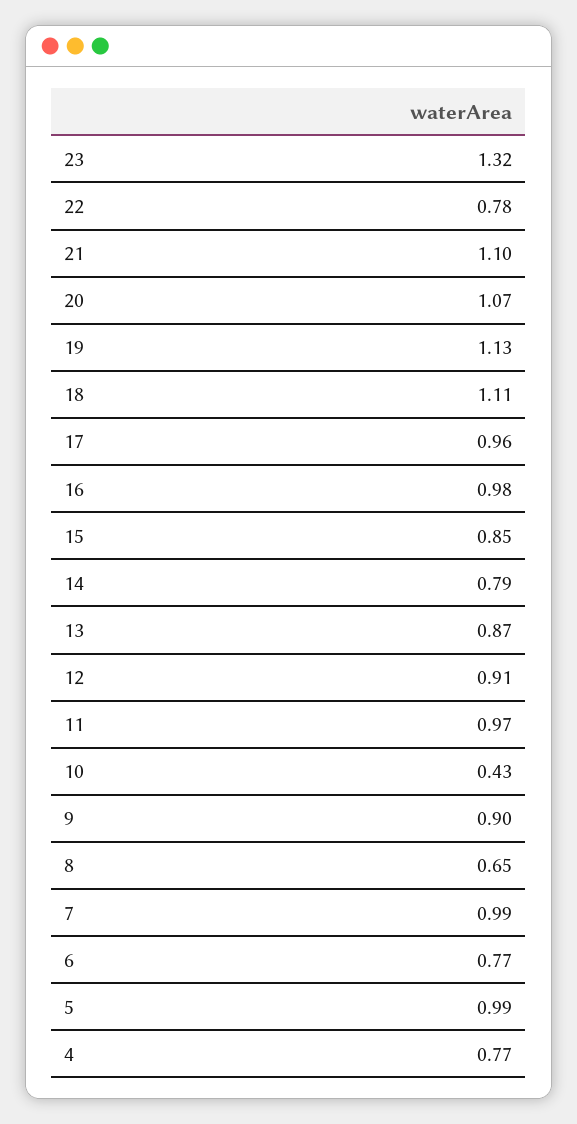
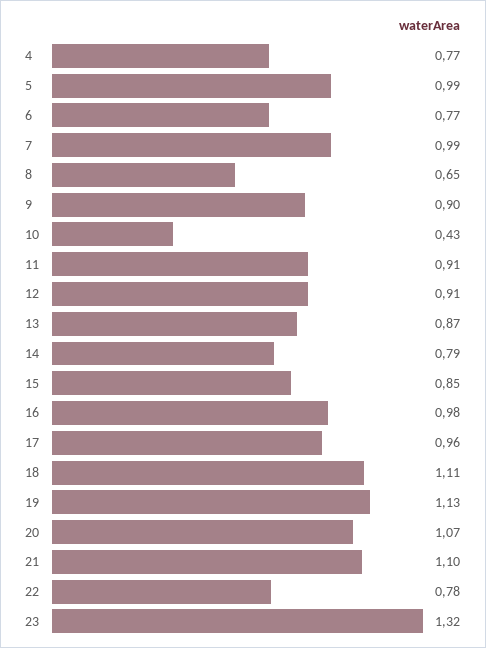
  {
    "23": 1.32,
    "22": 0.78,
    "21": 1.1,
    "20": 1.07,
    "19": 1.13,
    "18": 1.11,
    "17": 0.96,
    "16": 0.98,
    "15": 0.85,
    "14": 0.79,
    "13": 0.87,
    "12": 0.91,
-   "11": 0.97,
+   "11": 0.91,
    "10": 0.43,
    "9": 0.9,
    "8": 0.65,
    "7": 0.99,
    "6": 0.77,
    "5": 0.99,
    "4": 0.77
  }

